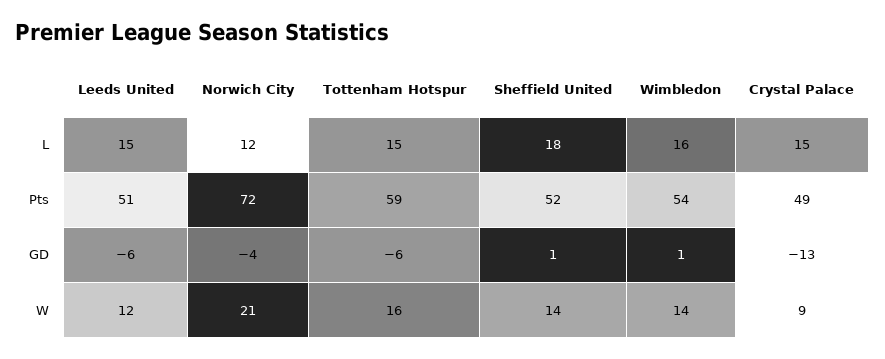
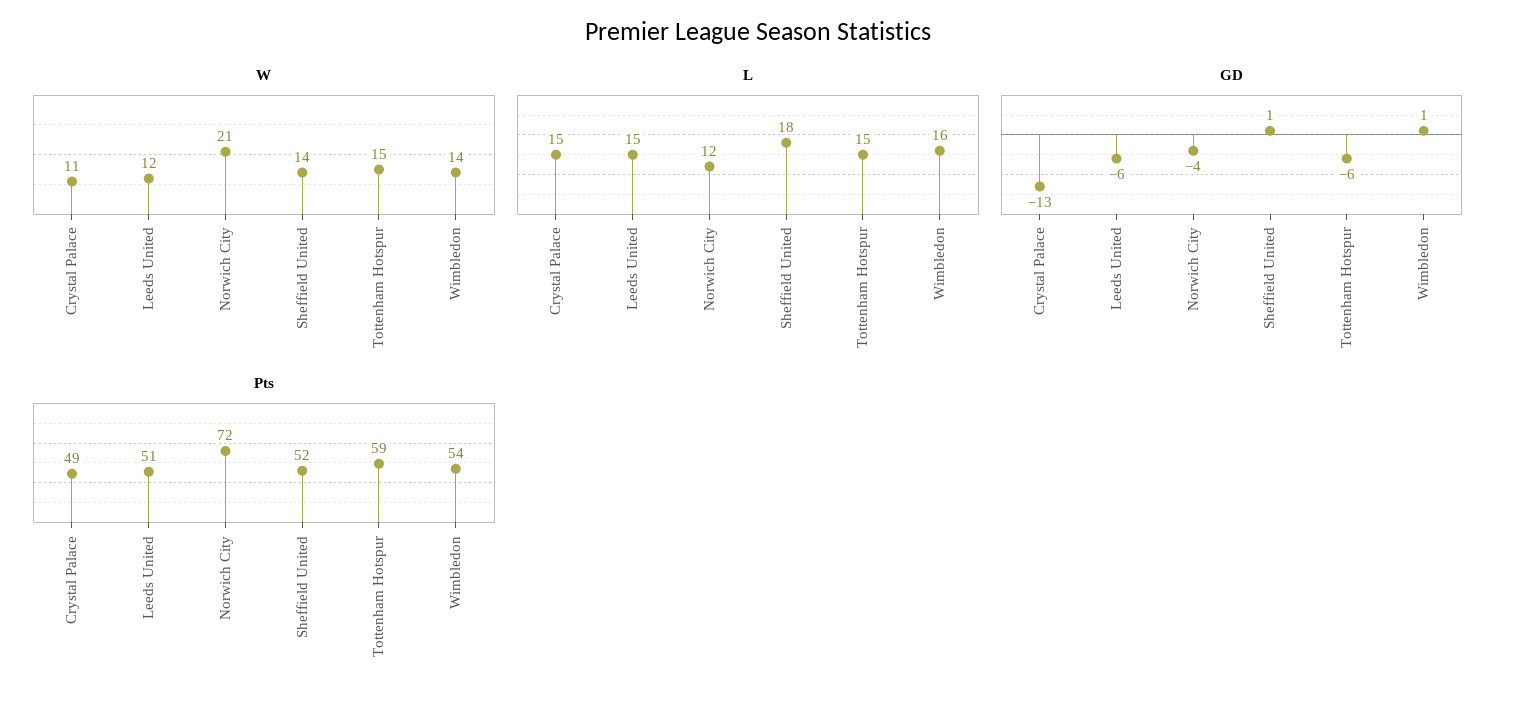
  {
    "L": {
      "Leeds United": 15,
      "Norwich City": 12,
      "Tottenham Hotspur": 15,
      "Sheffield United": 18,
      "Wimbledon": 16,
      "Crystal Palace": 15
    },
    "Pts": {
      "Leeds United": 51,
      "Norwich City": 72,
      "Tottenham Hotspur": 59,
      "Sheffield United": 52,
      "Wimbledon": 54,
      "Crystal Palace": 49
    },
    "GD": {
      "Leeds United": -6,
      "Norwich City": -4,
      "Tottenham Hotspur": -6,
      "Sheffield United": 1,
      "Wimbledon": 1,
      "Crystal Palace": -13
    },
    "W": {
      "Leeds United": 12,
      "Norwich City": 21,
-     "Tottenham Hotspur": 16,
+     "Tottenham Hotspur": 15,
      "Sheffield United": 14,
      "Wimbledon": 14,
-     "Crystal Palace": 9
+     "Crystal Palace": 11
    }
  }

